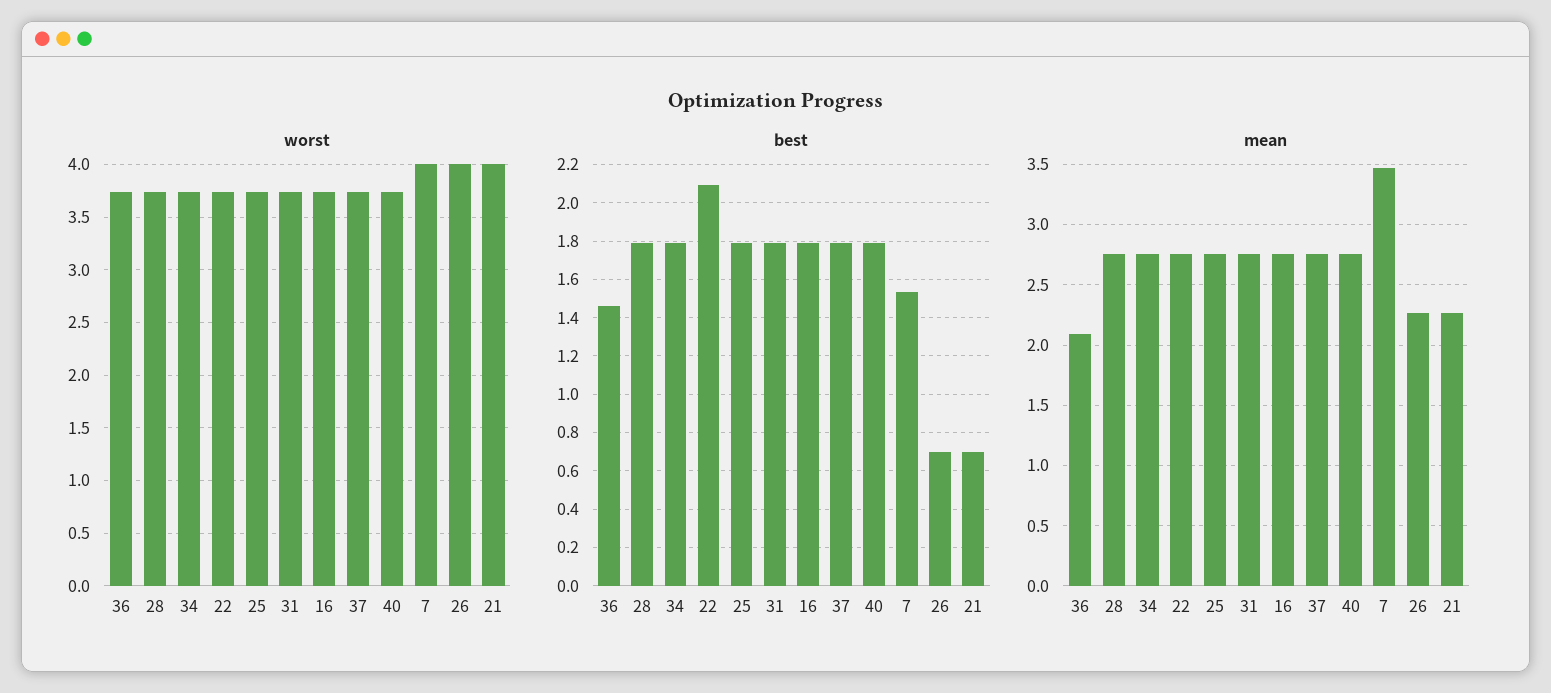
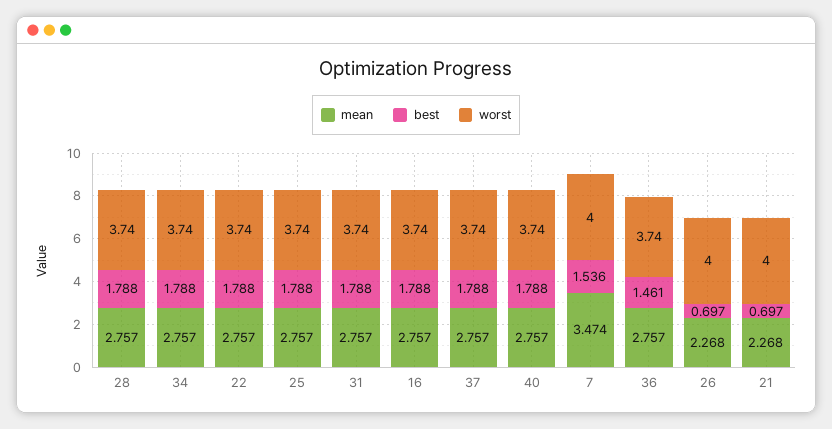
  {
    "worst": {
      "36": 3.74,
      "28": 3.74,
      "34": 3.74,
      "22": 3.74,
      "25": 3.74,
      "31": 3.74,
      "16": 3.74,
      "37": 3.74,
      "40": 3.74,
      "7": 4,
      "26": 4,
      "21": 4
    },
    "best": {
      "36": 1.461,
      "28": 1.788,
      "34": 1.788,
-     "22": 2.1,
+     "22": 1.788,
      "25": 1.788,
      "31": 1.788,
      "16": 1.788,
      "37": 1.788,
      "40": 1.788,
      "7": 1.536,
      "26": 0.697,
      "21": 0.697
    },
    "mean": {
-     "36": 2.1,
+     "36": 2.757,
      "28": 2.757,
      "34": 2.757,
      "22": 2.757,
      "25": 2.757,
      "31": 2.757,
      "16": 2.757,
      "37": 2.757,
      "40": 2.757,
      "7": 3.474,
      "26": 2.268,
      "21": 2.268
    }
  }

